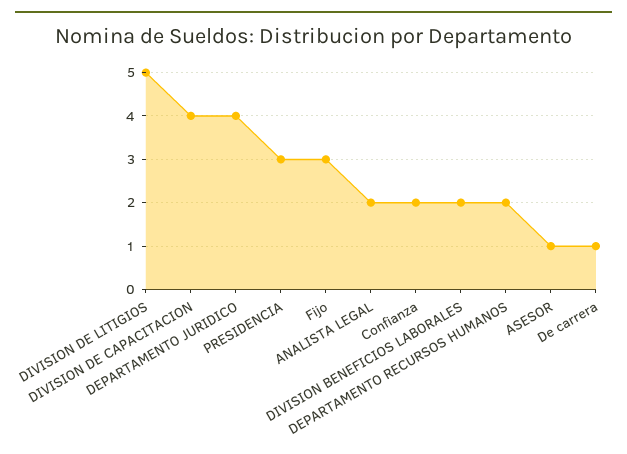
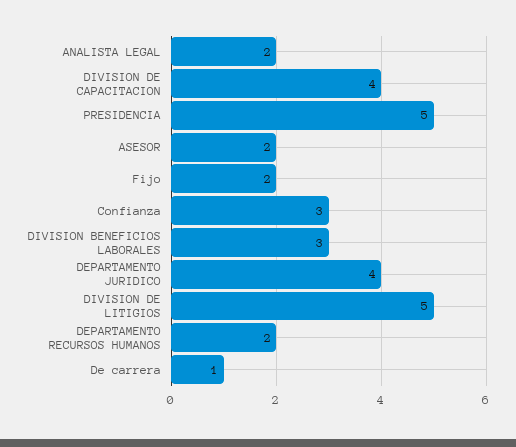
  {
    "DIVISION DE LITIGIOS": 5,
    "DIVISION DE CAPACITACION": 4,
    "DEPARTAMENTO JURIDICO": 4,
-   "PRESIDENCIA": 3,
+   "PRESIDENCIA": 5,
-   "Fijo": 3,
+   "Fijo": 2,
    "ANALISTA LEGAL": 2,
-   "Confianza": 2,
+   "Confianza": 3,
-   "DIVISION BENEFICIOS LABORALES": 2,
+   "DIVISION BENEFICIOS LABORALES": 3,
    "DEPARTAMENTO RECURSOS HUMANOS": 2,
-   "ASESOR": 1,
+   "ASESOR": 2,
    "De carrera": 1
  }

